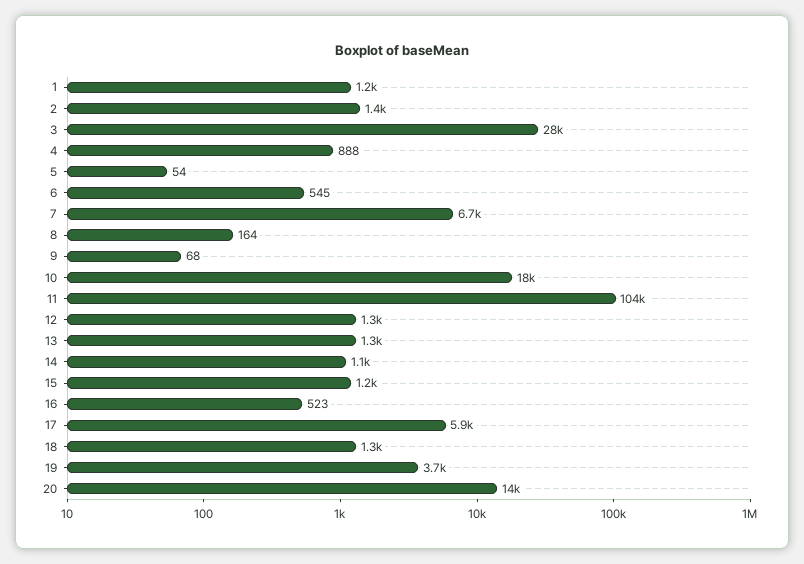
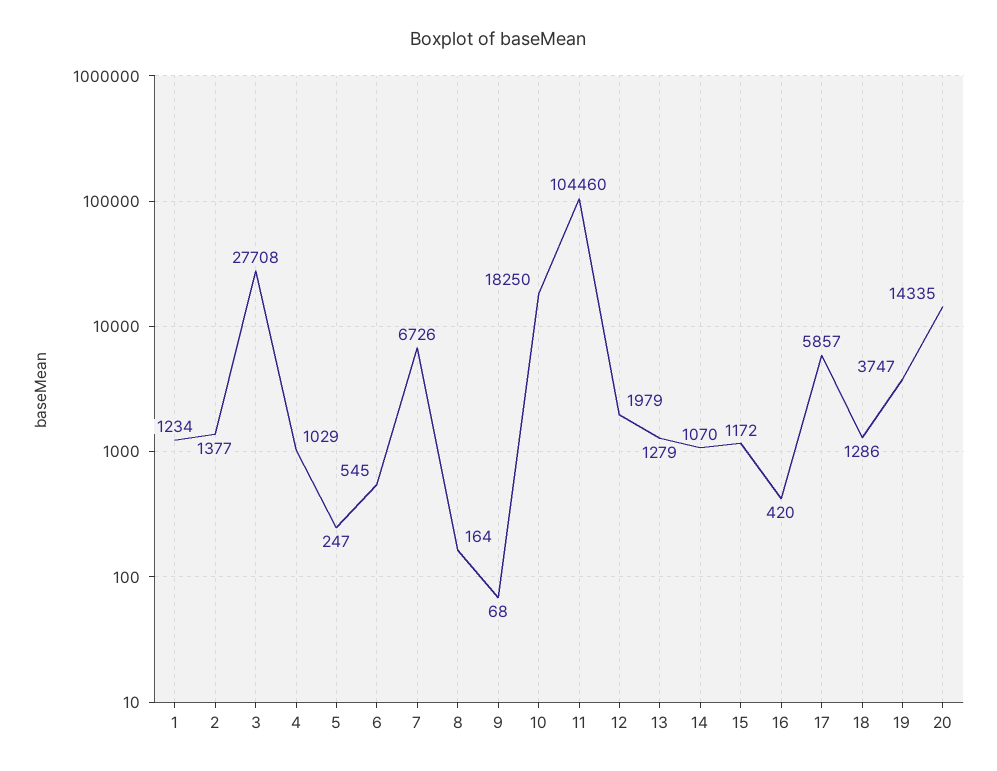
  {
    "1": 1234,
    "2": 1377,
    "3": 27708,
-   "4": 888,
+   "4": 1029,
-   "5": 54,
+   "5": 247,
    "6": 545,
    "7": 6726,
    "8": 164,
    "9": 68,
    "10": 18250,
    "11": 104460,
-   "12": 1300,
+   "12": 1979,
    "13": 1279,
    "14": 1070,
    "15": 1172,
-   "16": 523,
+   "16": 420,
    "17": 5857,
    "18": 1286,
    "19": 3747,
    "20": 14335
  }

